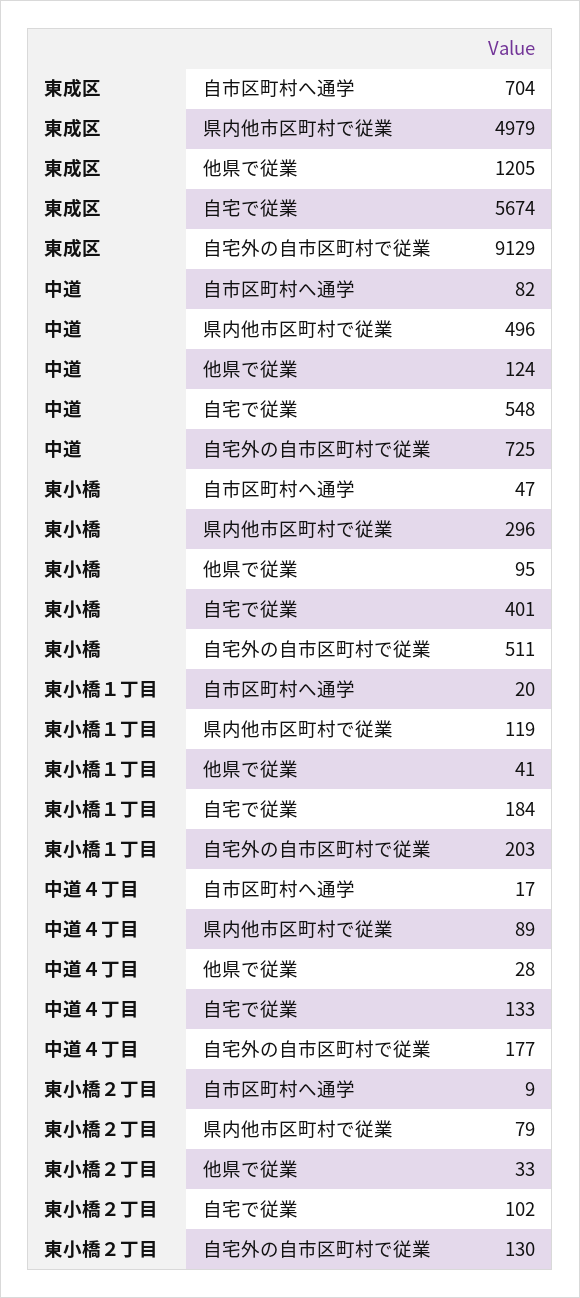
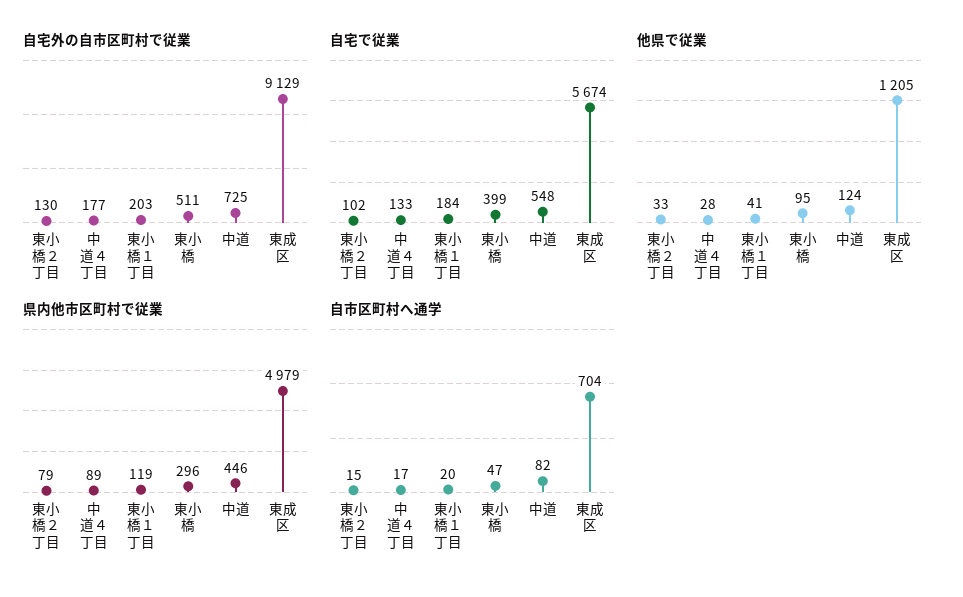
  {
    "自市区町村へ通学": {
      "東成区": 704,
      "中道": 82,
      "東小橋": 47,
      "東小橋１丁目": 20,
      "中道４丁目": 17,
-     "東小橋２丁目": 9
+     "東小橋２丁目": 15
    },
    "県内他市区町村で従業": {
      "東成区": 4979,
-     "中道": 496,
+     "中道": 446,
      "東小橋": 296,
      "東小橋１丁目": 119,
      "中道４丁目": 89,
      "東小橋２丁目": 79
    },
    "他県で従業": {
      "東成区": 1205,
      "中道": 124,
      "東小橋": 95,
      "東小橋１丁目": 41,
      "中道４丁目": 28,
      "東小橋２丁目": 33
    },
    "自宅で従業": {
      "東成区": 5674,
      "中道": 548,
-     "東小橋": 401,
+     "東小橋": 399,
      "東小橋１丁目": 184,
      "中道４丁目": 133,
      "東小橋２丁目": 102
    },
    "自宅外の自市区町村で従業": {
      "東成区": 9129,
      "中道": 725,
      "東小橋": 511,
      "東小橋１丁目": 203,
      "中道４丁目": 177,
      "東小橋２丁目": 130
    }
  }

